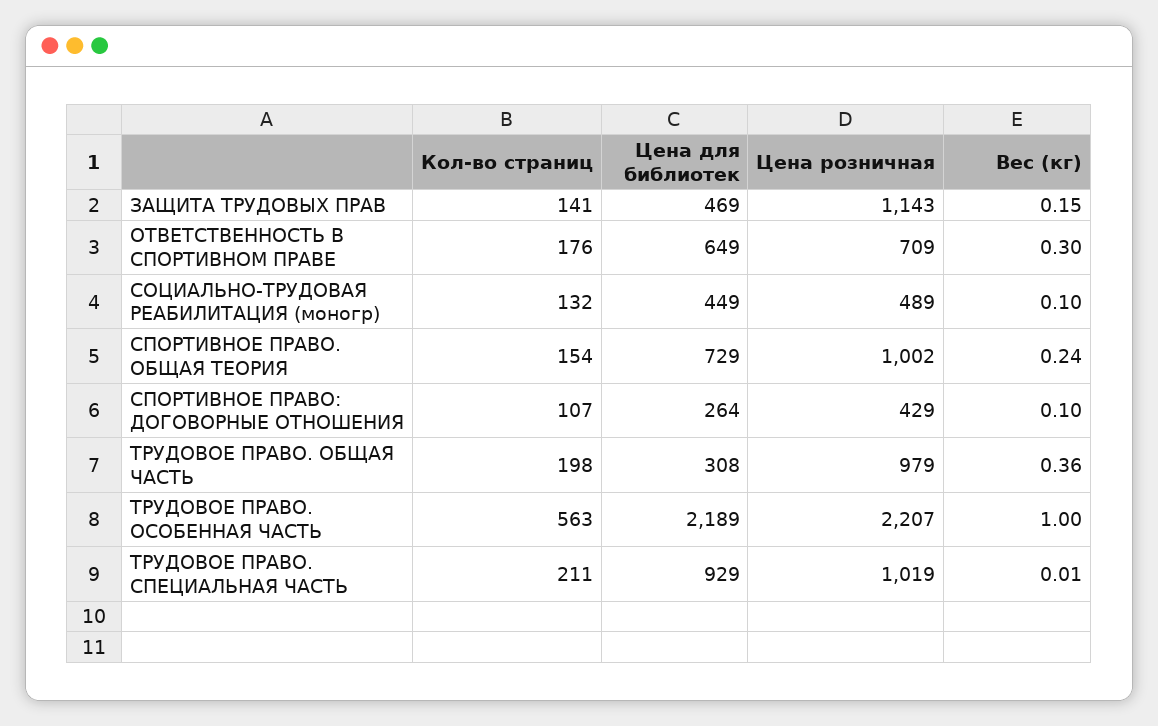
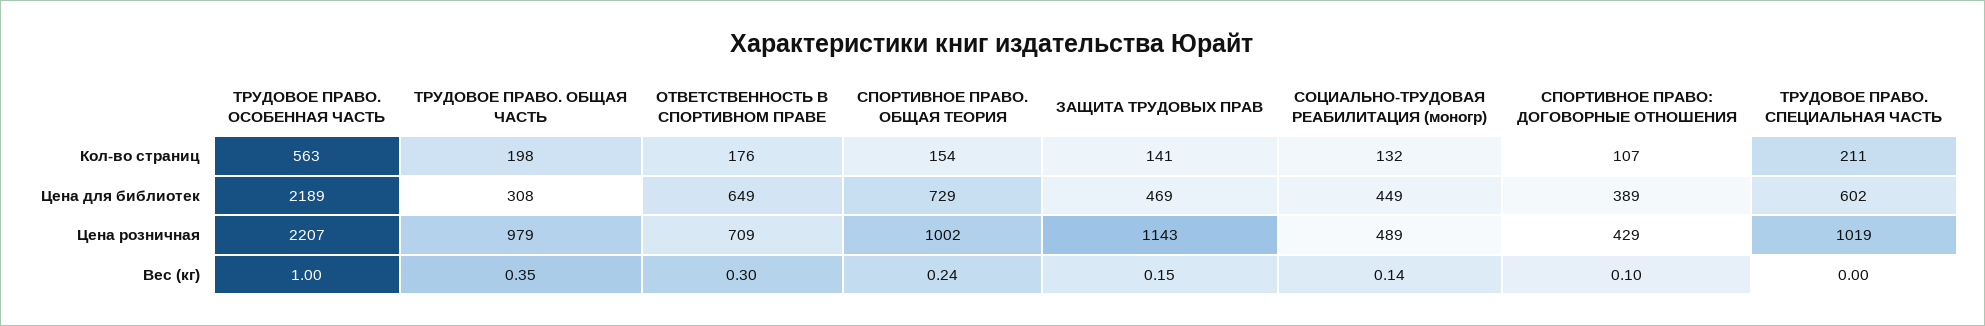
  {
    "Кол-во страниц": {
      "ЗАЩИТА ТРУДОВЫХ ПРАВ": 141,
      "ОТВЕТСТВЕННОСТЬ В СПОРТИВНОМ ПРАВЕ": 176,
      "СОЦИАЛЬНО-ТРУДОВАЯ РЕАБИЛИТАЦИЯ (моногр)": 132,
      "СПОРТИВНОЕ ПРАВО. ОБЩАЯ ТЕОРИЯ": 154,
      "СПОРТИВНОЕ ПРАВО: ДОГОВОРНЫЕ ОТНОШЕНИЯ": 107,
      "ТРУДОВОЕ ПРАВО. ОБЩАЯ ЧАСТЬ": 198,
      "ТРУДОВОЕ ПРАВО. ОСОБЕННАЯ ЧАСТЬ": 563,
      "ТРУДОВОЕ ПРАВО. СПЕЦИАЛЬНАЯ ЧАСТЬ": 211
    },
    "Цена для библиотек": {
      "ЗАЩИТА ТРУДОВЫХ ПРАВ": 469,
      "ОТВЕТСТВЕННОСТЬ В СПОРТИВНОМ ПРАВЕ": 649,
      "СОЦИАЛЬНО-ТРУДОВАЯ РЕАБИЛИТАЦИЯ (моногр)": 449,
      "СПОРТИВНОЕ ПРАВО. ОБЩАЯ ТЕОРИЯ": 729,
-     "СПОРТИВНОЕ ПРАВО: ДОГОВОРНЫЕ ОТНОШЕНИЯ": 264,
+     "СПОРТИВНОЕ ПРАВО: ДОГОВОРНЫЕ ОТНОШЕНИЯ": 389,
      "ТРУДОВОЕ ПРАВО. ОБЩАЯ ЧАСТЬ": 308,
      "ТРУДОВОЕ ПРАВО. ОСОБЕННАЯ ЧАСТЬ": 2189,
-     "ТРУДОВОЕ ПРАВО. СПЕЦИАЛЬНАЯ ЧАСТЬ": 929
+     "ТРУДОВОЕ ПРАВО. СПЕЦИАЛЬНАЯ ЧАСТЬ": 602
    },
    "Цена розничная": {
      "ЗАЩИТА ТРУДОВЫХ ПРАВ": 1143,
      "ОТВЕТСТВЕННОСТЬ В СПОРТИВНОМ ПРАВЕ": 709,
      "СОЦИАЛЬНО-ТРУДОВАЯ РЕАБИЛИТАЦИЯ (моногр)": 489,
      "СПОРТИВНОЕ ПРАВО. ОБЩАЯ ТЕОРИЯ": 1002,
      "СПОРТИВНОЕ ПРАВО: ДОГОВОРНЫЕ ОТНОШЕНИЯ": 429,
      "ТРУДОВОЕ ПРАВО. ОБЩАЯ ЧАСТЬ": 979,
      "ТРУДОВОЕ ПРАВО. ОСОБЕННАЯ ЧАСТЬ": 2207,
      "ТРУДОВОЕ ПРАВО. СПЕЦИАЛЬНАЯ ЧАСТЬ": 1019
    },
    "Вес (кг)": {
      "ЗАЩИТА ТРУДОВЫХ ПРАВ": 0.15,
      "ОТВЕТСТВЕННОСТЬ В СПОРТИВНОМ ПРАВЕ": 0.3,
-     "СОЦИАЛЬНО-ТРУДОВАЯ РЕАБИЛИТАЦИЯ (моногр)": 0.1,
+     "СОЦИАЛЬНО-ТРУДОВАЯ РЕАБИЛИТАЦИЯ (моногр)": 0.14,
      "СПОРТИВНОЕ ПРАВО. ОБЩАЯ ТЕОРИЯ": 0.24,
      "СПОРТИВНОЕ ПРАВО: ДОГОВОРНЫЕ ОТНОШЕНИЯ": 0.1,
-     "ТРУДОВОЕ ПРАВО. ОБЩАЯ ЧАСТЬ": 0.36,
+     "ТРУДОВОЕ ПРАВО. ОБЩАЯ ЧАСТЬ": 0.35,
      "ТРУДОВОЕ ПРАВО. ОСОБЕННАЯ ЧАСТЬ": 1,
-     "ТРУДОВОЕ ПРАВО. СПЕЦИАЛЬНАЯ ЧАСТЬ": 0.01
+     "ТРУДОВОЕ ПРАВО. СПЕЦИАЛЬНАЯ ЧАСТЬ": 0
    }
  }

